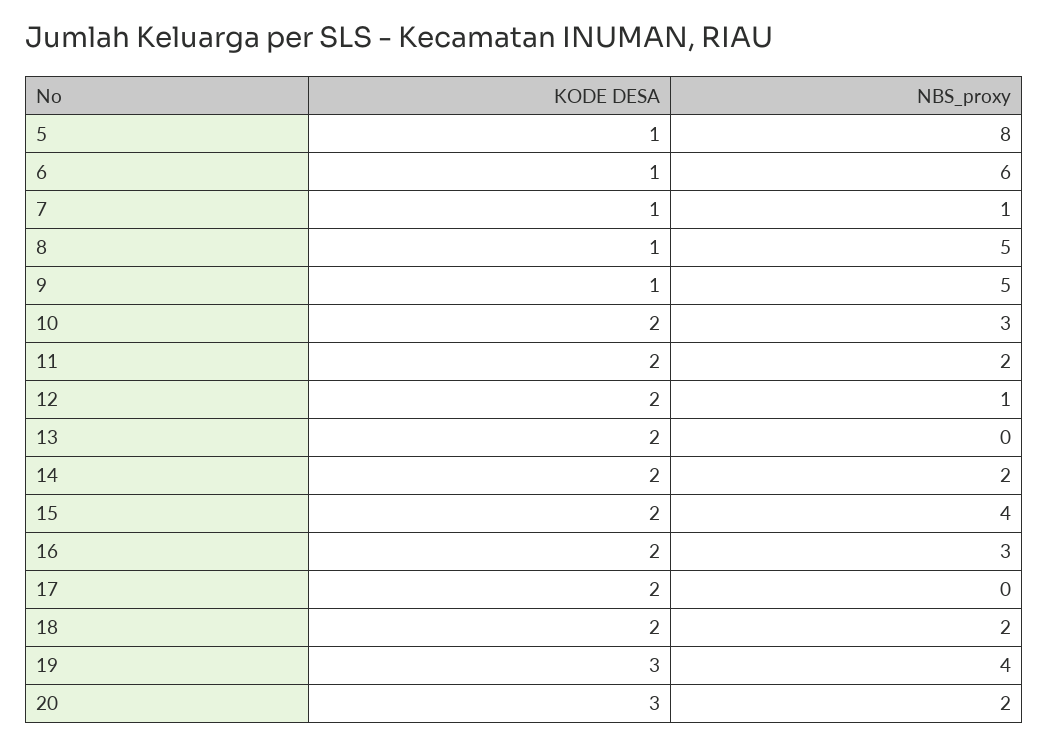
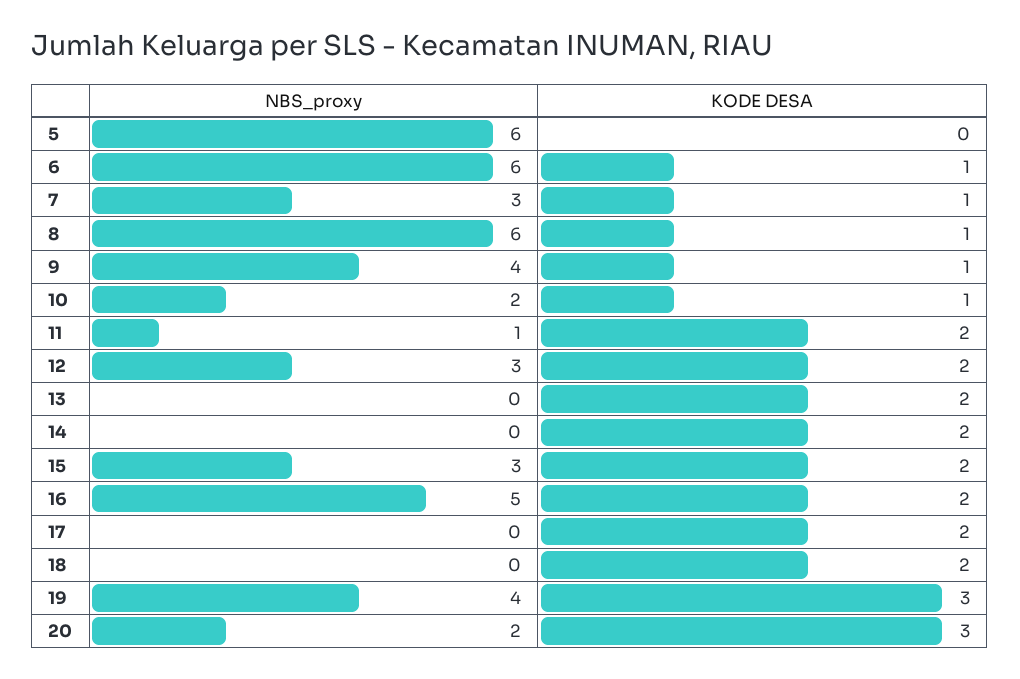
  {
    "KODE DESA": {
-     "5": 1,
+     "5": 0,
      "6": 1,
      "7": 1,
      "8": 1,
      "9": 1,
-     "10": 2,
+     "10": 1,
      "11": 2,
      "12": 2,
      "13": 2,
      "14": 2,
      "15": 2,
      "16": 2,
      "17": 2,
      "18": 2,
      "19": 3,
      "20": 3
    },
    "NBS_proxy": {
-     "5": 8,
+     "5": 6,
      "6": 6,
-     "7": 1,
+     "7": 3,
-     "8": 5,
+     "8": 6,
-     "9": 5,
+     "9": 4,
-     "10": 3,
+     "10": 2,
-     "11": 2,
+     "11": 1,
-     "12": 1,
+     "12": 3,
      "13": 0,
-     "14": 2,
+     "14": 0,
-     "15": 4,
+     "15": 3,
-     "16": 3,
+     "16": 5,
      "17": 0,
-     "18": 2,
+     "18": 0,
      "19": 4,
      "20": 2
    }
  }

